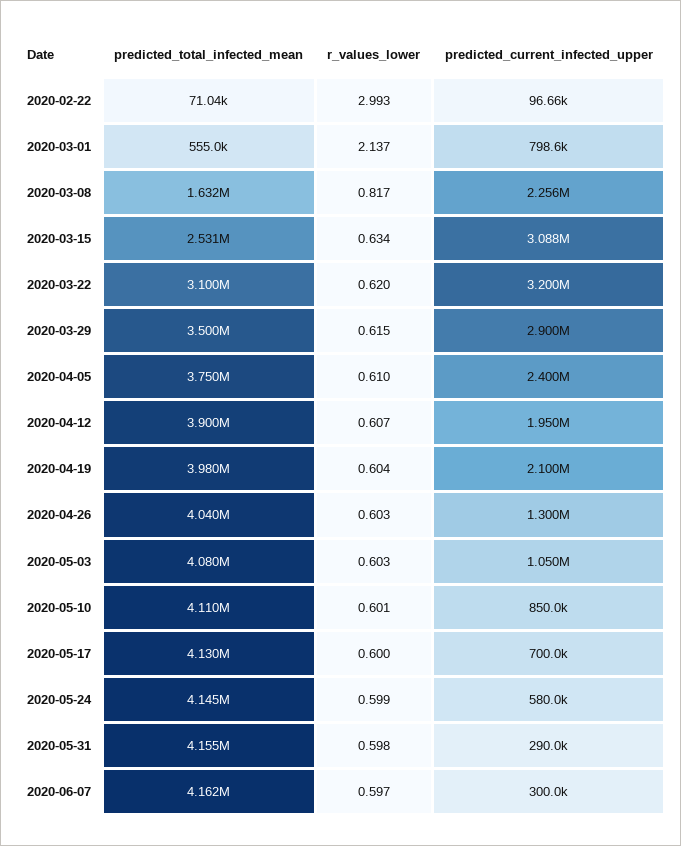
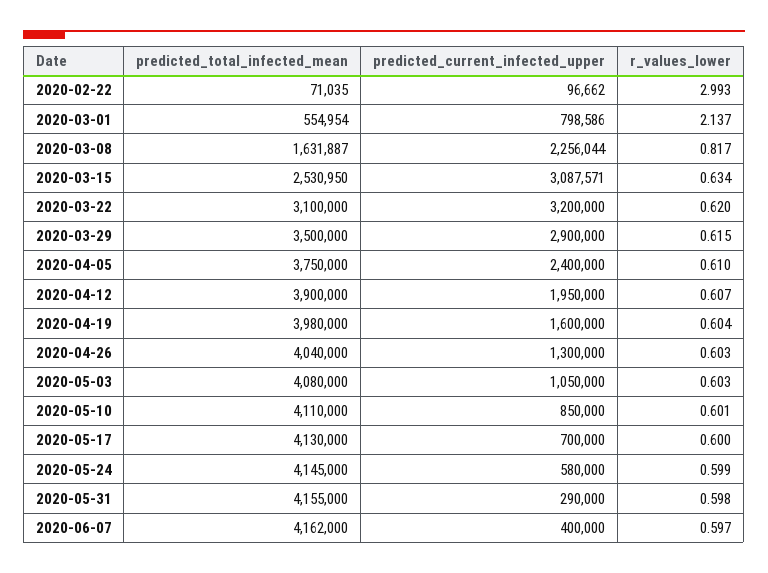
  {
    "predicted_total_infected_mean": {
      "2020-02-22": 71035,
      "2020-03-01": 554954,
      "2020-03-08": 1631887,
      "2020-03-15": 2530950,
      "2020-03-22": 3100000,
      "2020-03-29": 3500000,
      "2020-04-05": 3750000,
      "2020-04-12": 3900000,
      "2020-04-19": 3980000,
      "2020-04-26": 4040000,
      "2020-05-03": 4080000,
      "2020-05-10": 4110000,
      "2020-05-17": 4130000,
      "2020-05-24": 4145000,
      "2020-05-31": 4155000,
      "2020-06-07": 4162000
    },
    "r_values_lower": {
      "2020-02-22": 2.993,
      "2020-03-01": 2.137,
      "2020-03-08": 0.817,
      "2020-03-15": 0.634,
      "2020-03-22": 0.62,
      "2020-03-29": 0.615,
      "2020-04-05": 0.61,
      "2020-04-12": 0.607,
      "2020-04-19": 0.604,
      "2020-04-26": 0.603,
      "2020-05-03": 0.603,
      "2020-05-10": 0.601,
      "2020-05-17": 0.6,
      "2020-05-24": 0.599,
      "2020-05-31": 0.598,
      "2020-06-07": 0.597
    },
    "predicted_current_infected_upper": {
      "2020-02-22": 96662,
      "2020-03-01": 798586,
      "2020-03-08": 2256044,
      "2020-03-15": 3087571,
      "2020-03-22": 3200000,
      "2020-03-29": 2900000,
      "2020-04-05": 2400000,
      "2020-04-12": 1950000,
-     "2020-04-19": 2100000,
+     "2020-04-19": 1600000,
      "2020-04-26": 1300000,
      "2020-05-03": 1050000,
      "2020-05-10": 850000,
      "2020-05-17": 700000,
      "2020-05-24": 580000,
      "2020-05-31": 290000,
-     "2020-06-07": 300000
+     "2020-06-07": 400000
    }
  }

